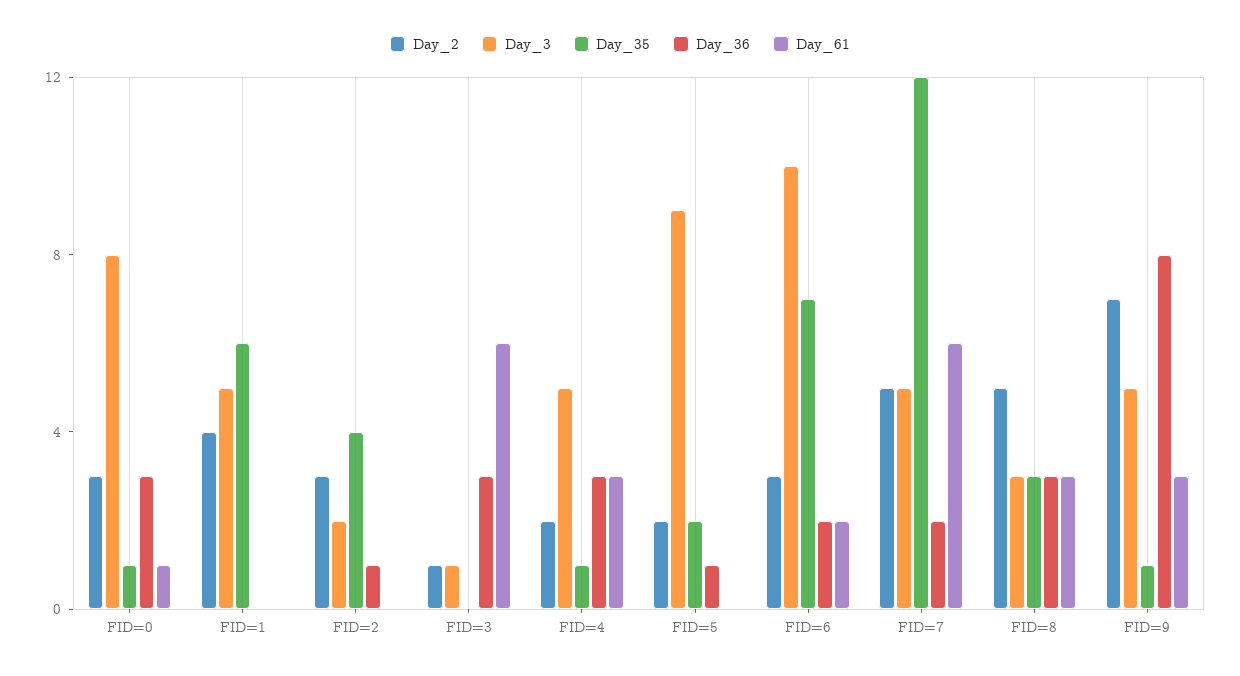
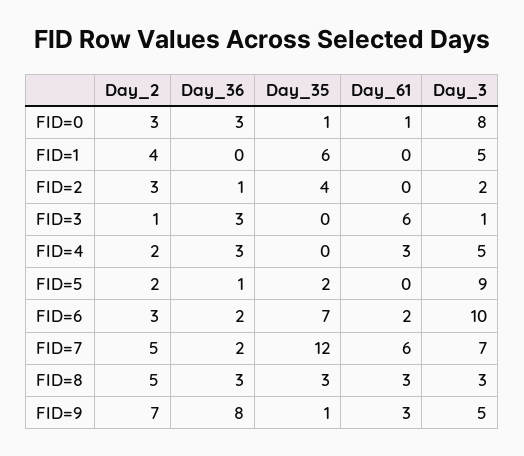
  {
    "Day_2": {
      "FID=0": 3,
      "FID=1": 4,
      "FID=2": 3,
      "FID=3": 1,
      "FID=4": 2,
      "FID=5": 2,
      "FID=6": 3,
      "FID=7": 5,
      "FID=8": 5,
      "FID=9": 7
    },
    "Day_3": {
      "FID=0": 8,
      "FID=1": 5,
      "FID=2": 2,
      "FID=3": 1,
      "FID=4": 5,
      "FID=5": 9,
      "FID=6": 10,
-     "FID=7": 5,
+     "FID=7": 7,
      "FID=8": 3,
      "FID=9": 5
    },
    "Day_35": {
      "FID=0": 1,
      "FID=1": 6,
      "FID=2": 4,
      "FID=3": 0,
-     "FID=4": 1,
+     "FID=4": 0,
      "FID=5": 2,
      "FID=6": 7,
      "FID=7": 12,
      "FID=8": 3,
      "FID=9": 1
    },
    "Day_36": {
      "FID=0": 3,
      "FID=1": 0,
      "FID=2": 1,
      "FID=3": 3,
      "FID=4": 3,
      "FID=5": 1,
      "FID=6": 2,
      "FID=7": 2,
      "FID=8": 3,
      "FID=9": 8
    },
    "Day_61": {
      "FID=0": 1,
      "FID=1": 0,
      "FID=2": 0,
      "FID=3": 6,
      "FID=4": 3,
      "FID=5": 0,
      "FID=6": 2,
      "FID=7": 6,
      "FID=8": 3,
      "FID=9": 3
    }
  }

